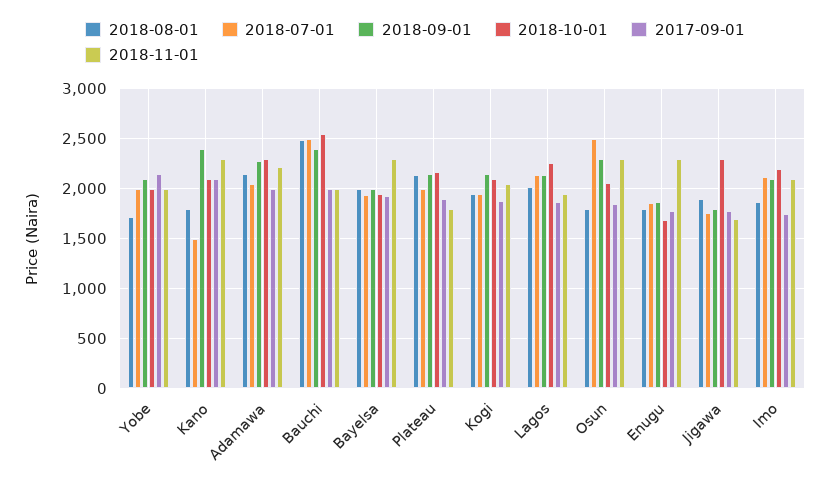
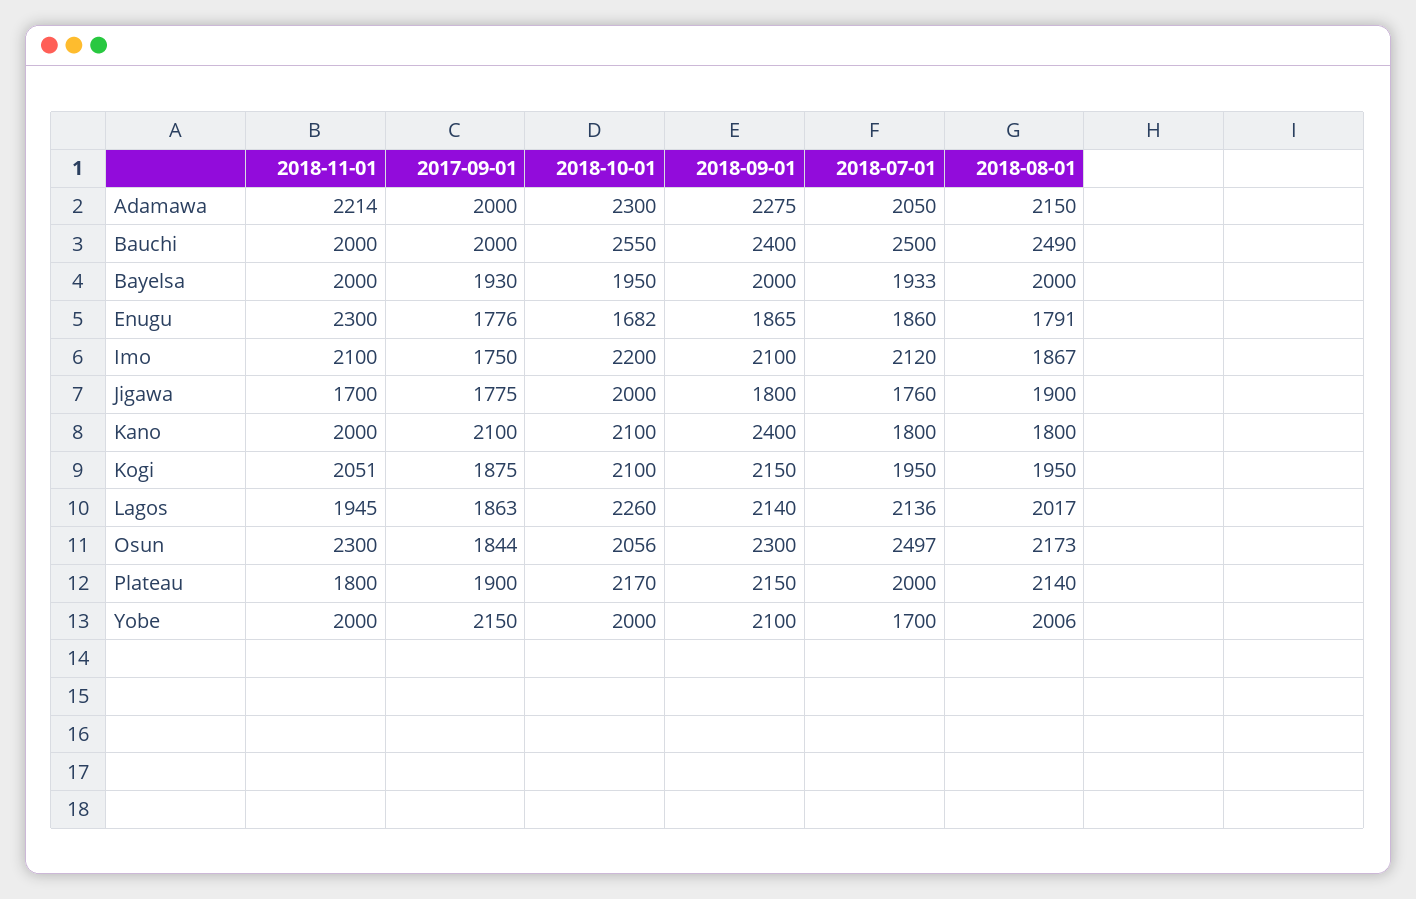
  {
    "2018-08-01": {
-     "Yobe": 1700,
+     "Yobe": 2006,
      "Kano": 1800,
      "Adamawa": 2150,
      "Bauchi": 2490,
      "Bayelsa": 2000,
      "Plateau": 2140,
      "Kogi": 1950,
      "Lagos": 2017,
-     "Osun": 1800,
+     "Osun": 2173,
      "Enugu": 1791,
      "Jigawa": 1900,
      "Imo": 1867
    },
    "2018-07-01": {
-     "Yobe": 2000,
+     "Yobe": 1700,
-     "Kano": 1500,
+     "Kano": 1800,
      "Adamawa": 2050,
      "Bauchi": 2500,
      "Bayelsa": 1933,
      "Plateau": 2000,
      "Kogi": 1950,
      "Lagos": 2136,
      "Osun": 2497,
      "Enugu": 1860,
      "Jigawa": 1760,
      "Imo": 2120
    },
    "2018-09-01": {
      "Yobe": 2100,
      "Kano": 2400,
      "Adamawa": 2275,
      "Bauchi": 2400,
      "Bayelsa": 2000,
      "Plateau": 2150,
      "Kogi": 2150,
      "Lagos": 2140,
      "Osun": 2300,
      "Enugu": 1865,
      "Jigawa": 1800,
      "Imo": 2100
    },
    "2018-10-01": {
      "Yobe": 2000,
      "Kano": 2100,
      "Adamawa": 2300,
      "Bauchi": 2550,
      "Bayelsa": 1950,
      "Plateau": 2170,
      "Kogi": 2100,
      "Lagos": 2260,
      "Osun": 2056,
      "Enugu": 1682,
-     "Jigawa": 2300,
+     "Jigawa": 2000,
      "Imo": 2200
    },
    "2017-09-01": {
      "Yobe": 2150,
      "Kano": 2100,
      "Adamawa": 2000,
      "Bauchi": 2000,
      "Bayelsa": 1930,
      "Plateau": 1900,
      "Kogi": 1875,
      "Lagos": 1863,
      "Osun": 1844,
      "Enugu": 1776,
      "Jigawa": 1775,
      "Imo": 1750
    },
    "2018-11-01": {
      "Yobe": 2000,
-     "Kano": 2300,
+     "Kano": 2000,
      "Adamawa": 2214,
      "Bauchi": 2000,
-     "Bayelsa": 2300,
+     "Bayelsa": 2000,
      "Plateau": 1800,
      "Kogi": 2051,
      "Lagos": 1945,
      "Osun": 2300,
      "Enugu": 2300,
      "Jigawa": 1700,
      "Imo": 2100
    }
  }

